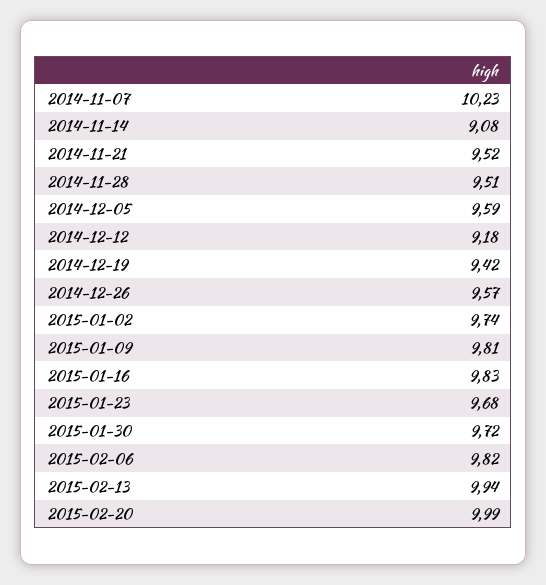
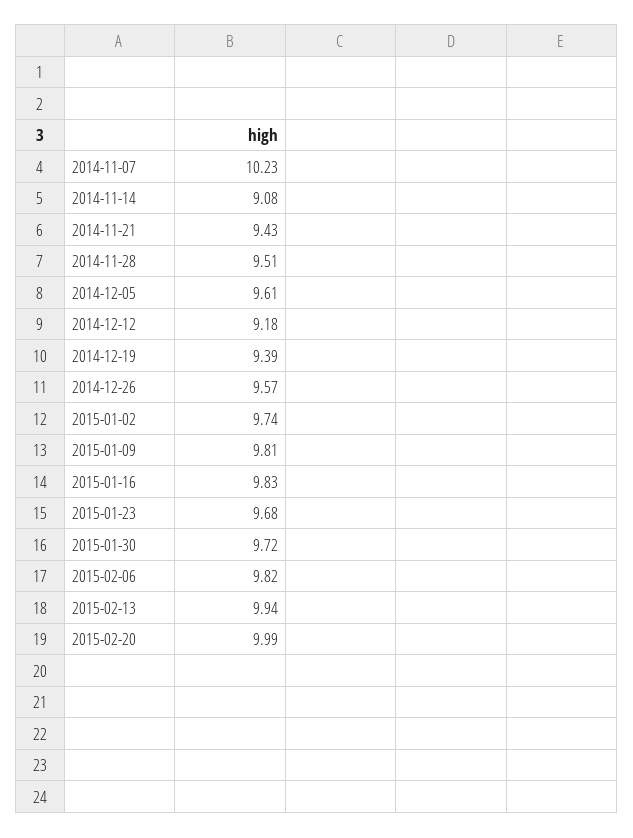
  {
    "2014-11-07": 10.23,
    "2014-11-14": 9.08,
-   "2014-11-21": 9.52,
+   "2014-11-21": 9.43,
    "2014-11-28": 9.51,
-   "2014-12-05": 9.59,
+   "2014-12-05": 9.61,
    "2014-12-12": 9.18,
-   "2014-12-19": 9.42,
+   "2014-12-19": 9.39,
    "2014-12-26": 9.57,
    "2015-01-02": 9.74,
    "2015-01-09": 9.81,
    "2015-01-16": 9.83,
    "2015-01-23": 9.68,
    "2015-01-30": 9.72,
    "2015-02-06": 9.82,
    "2015-02-13": 9.94,
    "2015-02-20": 9.99
  }

